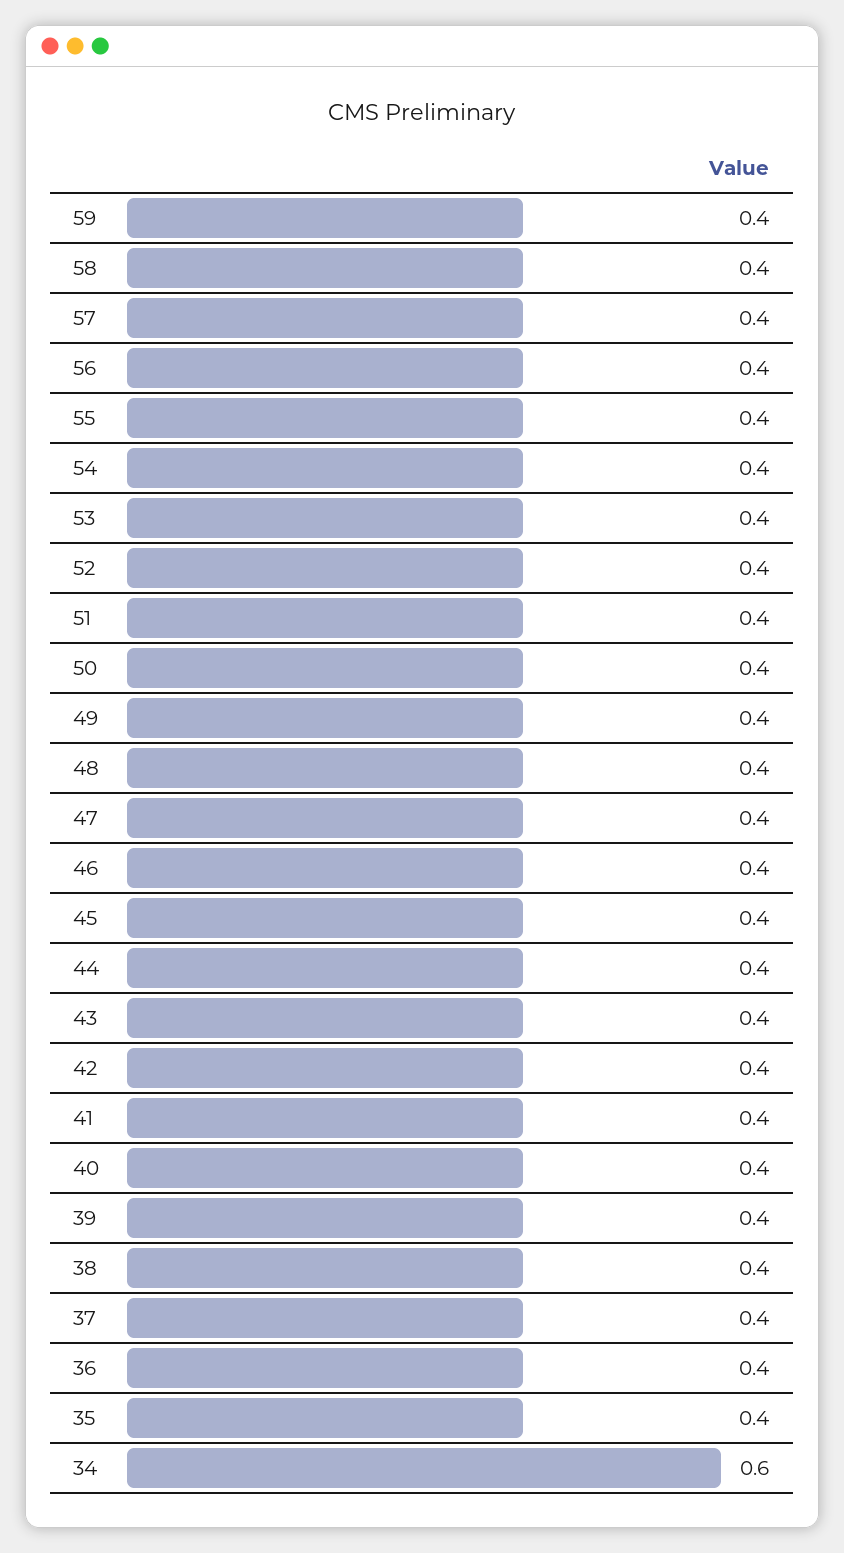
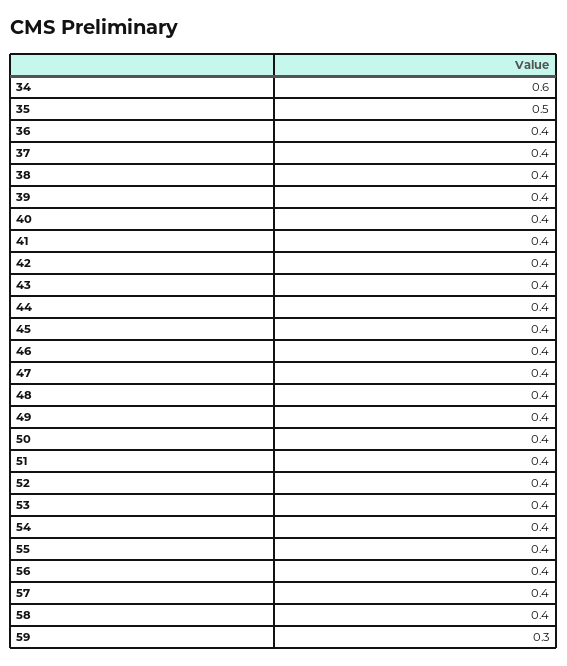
  {
-   "59": 0.4,
+   "59": 0.3,
    "58": 0.4,
    "57": 0.4,
    "56": 0.4,
    "55": 0.4,
    "54": 0.4,
    "53": 0.4,
    "52": 0.4,
    "51": 0.4,
    "50": 0.4,
    "49": 0.4,
    "48": 0.4,
    "47": 0.4,
    "46": 0.4,
    "45": 0.4,
    "44": 0.4,
    "43": 0.4,
    "42": 0.4,
    "41": 0.4,
    "40": 0.4,
    "39": 0.4,
    "38": 0.4,
    "37": 0.4,
    "36": 0.4,
-   "35": 0.4,
+   "35": 0.5,
    "34": 0.6
  }

